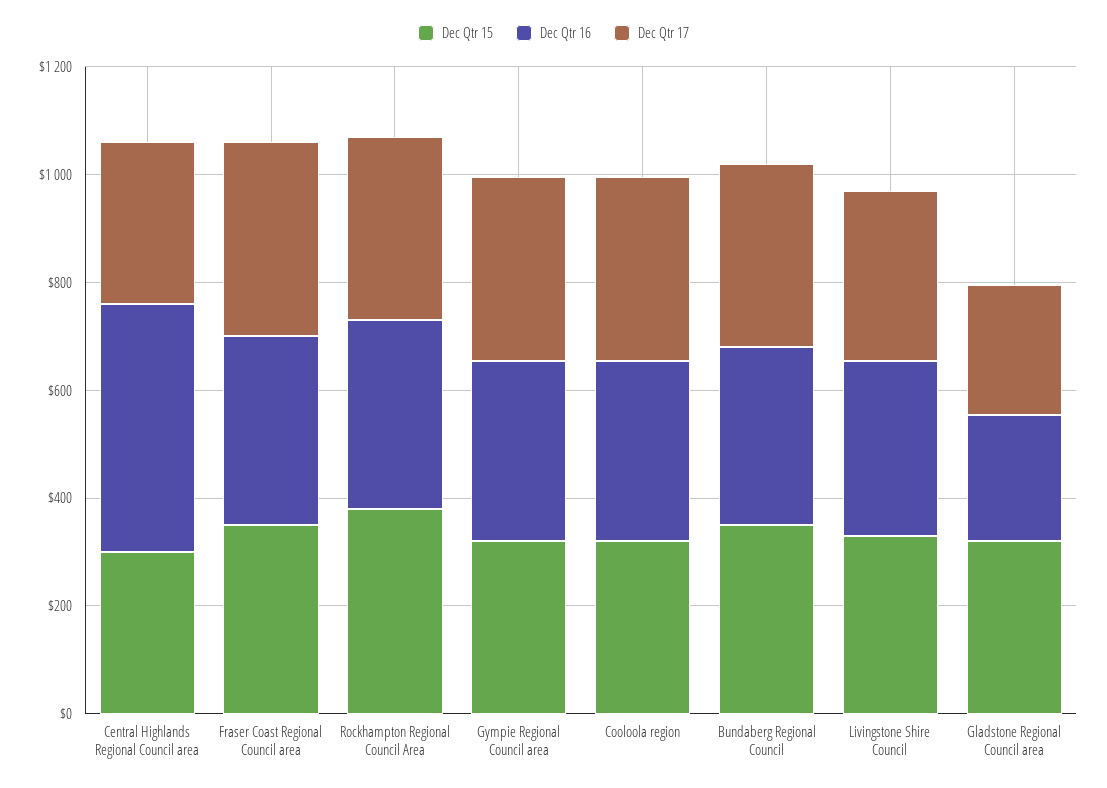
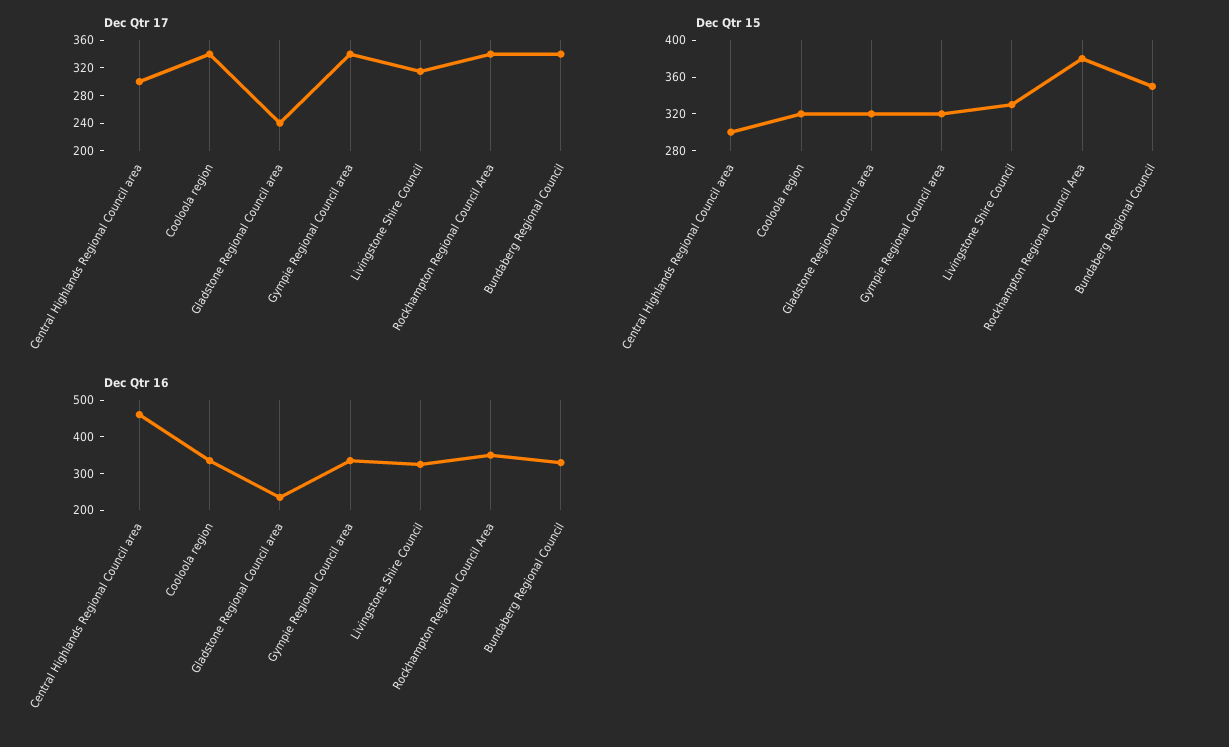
  {
    "Dec Qtr 15": {
      "Central Highlands Regional Council area": 300,
-     "Fraser Coast Regional Council area": 350,
      "Rockhampton Regional Council Area": 380,
      "Gympie Regional Council area": 320,
      "Cooloola region": 320,
      "Bundaberg Regional Council": 350,
      "Livingstone Shire Council": 330,
      "Gladstone Regional Council area": 320
    },
    "Dec Qtr 16": {
      "Central Highlands Regional Council area": 450,
-     "Fraser Coast Regional Council area": 350,
      "Rockhampton Regional Council Area": 350,
      "Gympie Regional Council area": 325,
      "Cooloola region": 325,
      "Bundaberg Regional Council": 325,
      "Livingstone Shire Council": 325,
      "Gladstone Regional Council area": 225
    },
    "Dec Qtr 17": {
      "Central Highlands Regional Council area": 300,
-     "Fraser Coast Regional Council area": 350,
      "Rockhampton Regional Council Area": 340,
      "Gympie Regional Council area": 340,
      "Cooloola region": 340,
      "Bundaberg Regional Council": 340,
      "Livingstone Shire Council": 320,
      "Gladstone Regional Council area": 240
    }
  }

